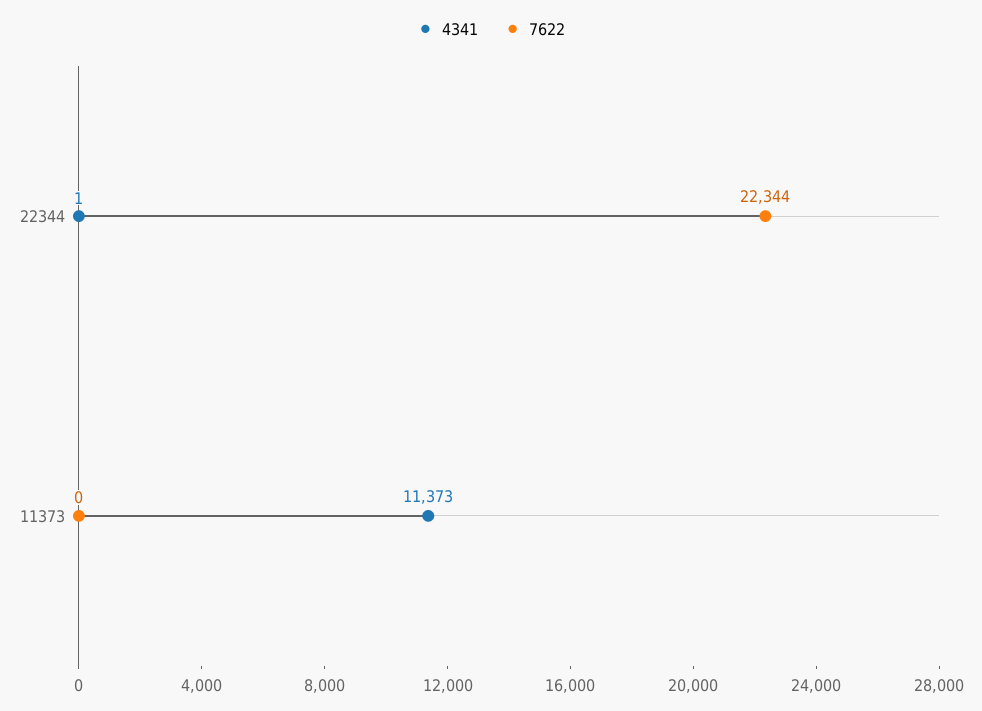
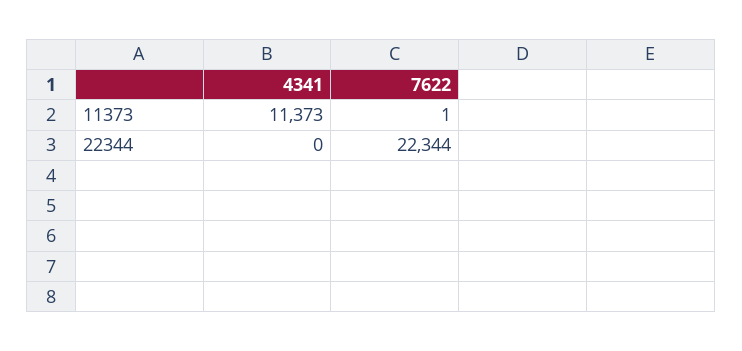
  {
    "4341": {
-     "22344": 1,
+     "22344": 0,
      "11373": 11373
    },
    "7622": {
      "22344": 22344,
-     "11373": 0
+     "11373": 1
    }
  }

